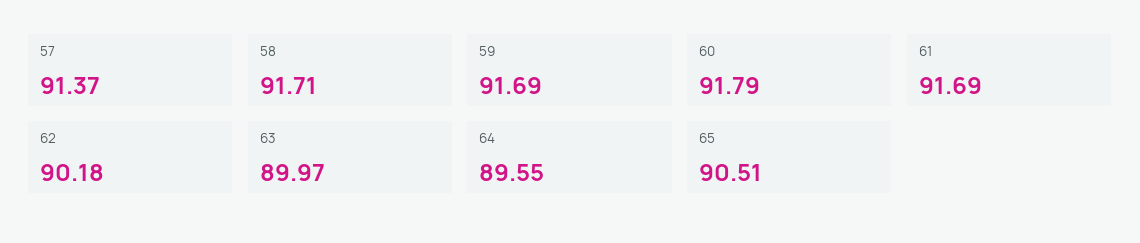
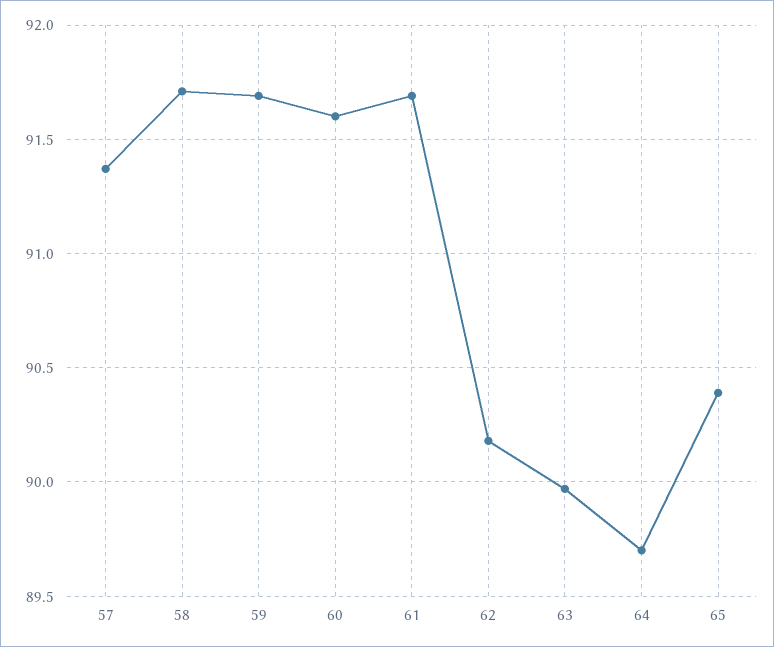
  {
    "57": 91.37,
    "58": 91.71,
    "59": 91.69,
-   "60": 91.79,
+   "60": 91.6,
    "61": 91.69,
    "62": 90.18,
    "63": 89.97,
-   "64": 89.55,
+   "64": 89.7,
-   "65": 90.51
+   "65": 90.4
  }

